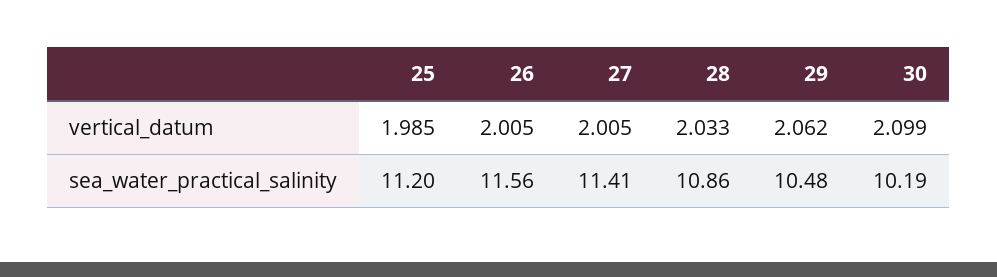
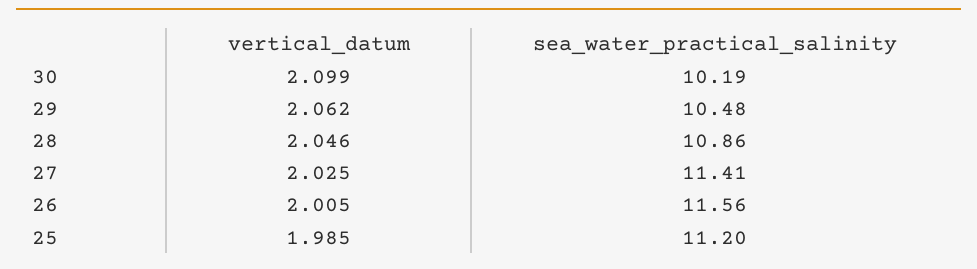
  {
    "25": {
      "vertical_datum": 1.985,
      "sea_water_practical_salinity": 11.2
    },
    "26": {
      "vertical_datum": 2.005,
      "sea_water_practical_salinity": 11.56
    },
    "27": {
-     "vertical_datum": 2.005,
+     "vertical_datum": 2.025,
      "sea_water_practical_salinity": 11.41
    },
    "28": {
-     "vertical_datum": 2.033,
+     "vertical_datum": 2.046,
      "sea_water_practical_salinity": 10.86
    },
    "29": {
      "vertical_datum": 2.062,
      "sea_water_practical_salinity": 10.48
    },
    "30": {
      "vertical_datum": 2.099,
      "sea_water_practical_salinity": 10.19
    }
  }

